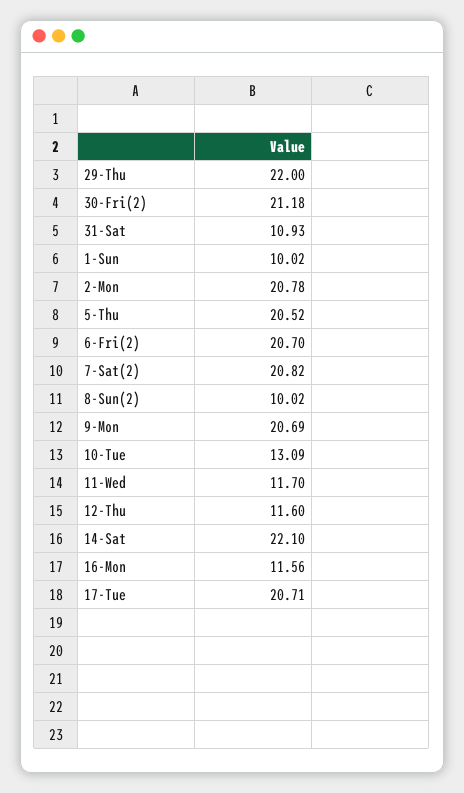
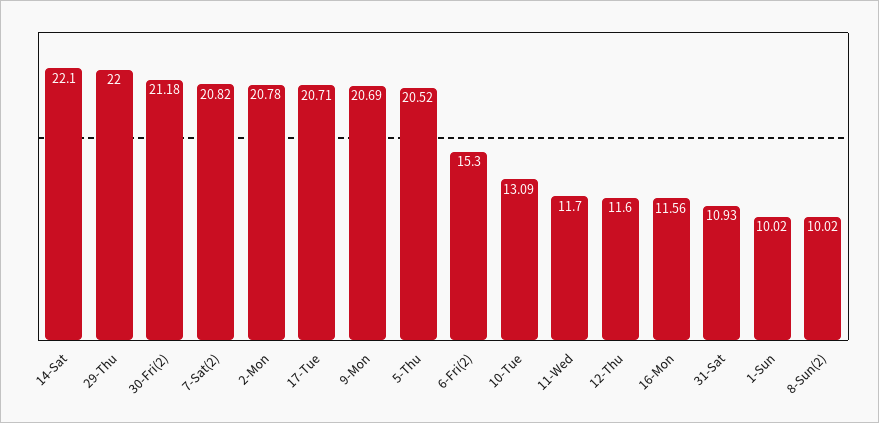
  {
    "29-Thu": 22,
    "30-Fri(2)": 21.18,
    "31-Sat": 10.93,
    "1-Sun": 10.02,
    "2-Mon": 20.78,
    "5-Thu": 20.52,
-   "6-Fri(2)": 20.7,
+   "6-Fri(2)": 15.3,
    "7-Sat(2)": 20.82,
    "8-Sun(2)": 10.02,
    "9-Mon": 20.69,
    "10-Tue": 13.09,
    "11-Wed": 11.7,
    "12-Thu": 11.6,
    "14-Sat": 22.1,
    "16-Mon": 11.56,
    "17-Tue": 20.71
  }

